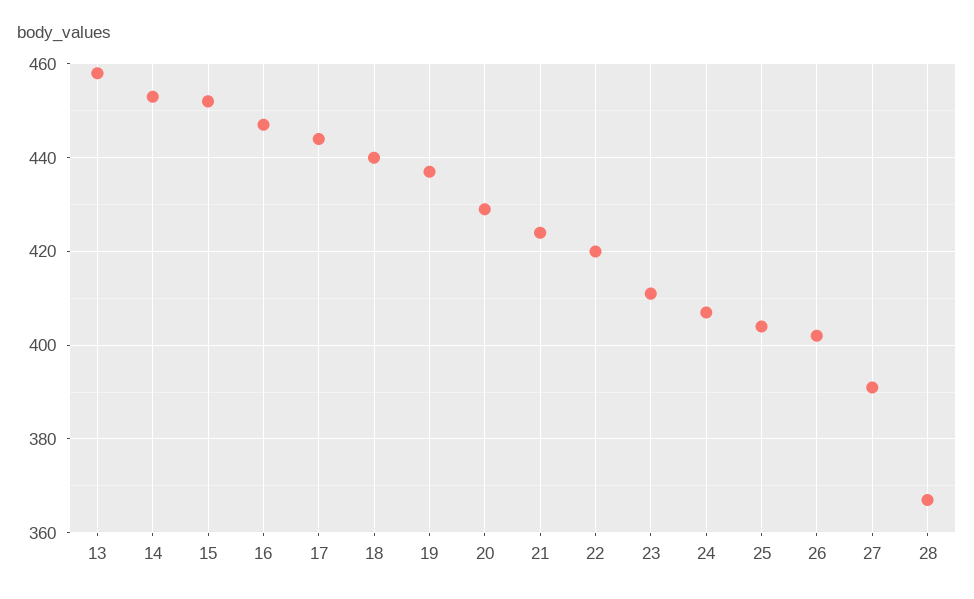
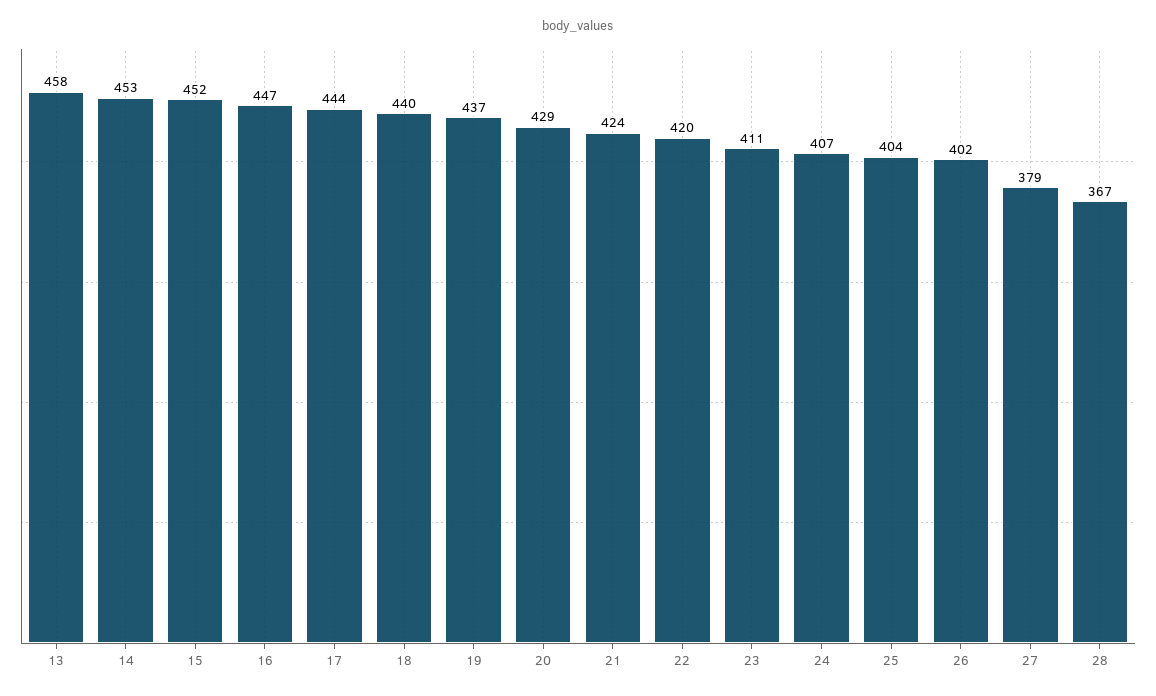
  {
    "13": 458,
    "14": 453,
    "15": 452,
    "16": 447,
    "17": 444,
    "18": 440,
    "19": 437,
    "20": 429,
    "21": 424,
    "22": 420,
    "23": 411,
    "24": 407,
    "25": 404,
    "26": 402,
-   "27": 390,
+   "27": 379,
    "28": 367
  }

